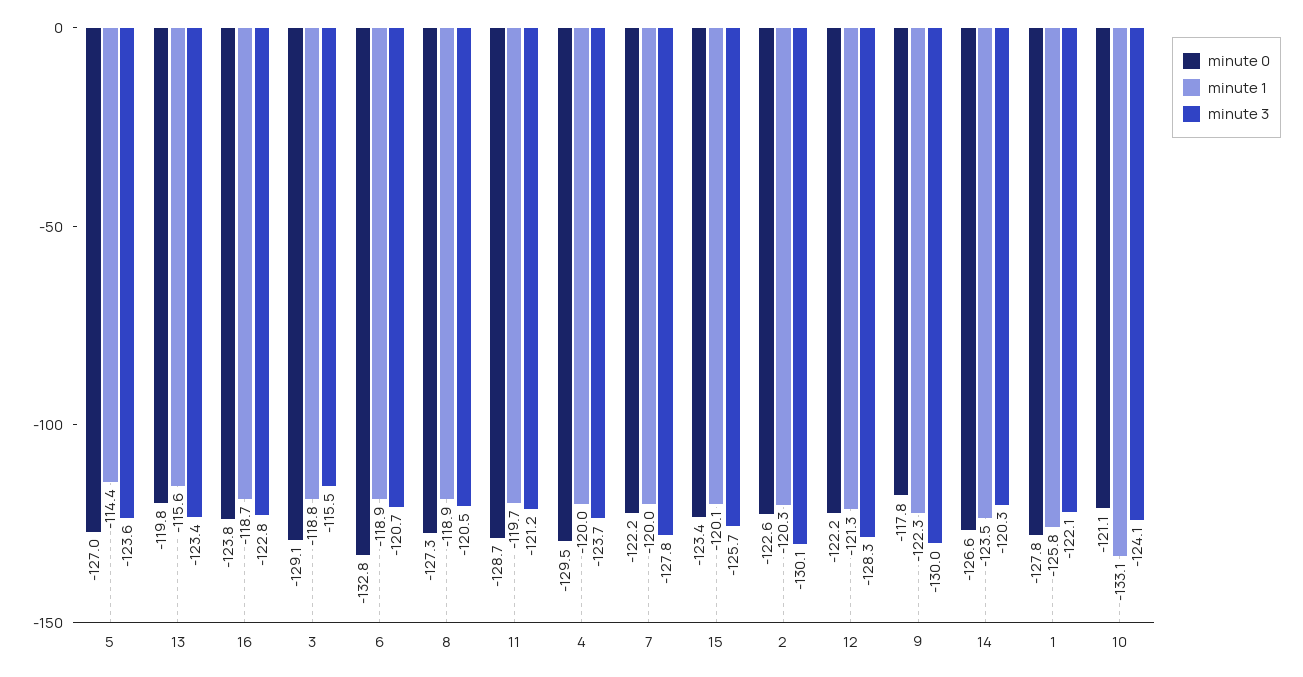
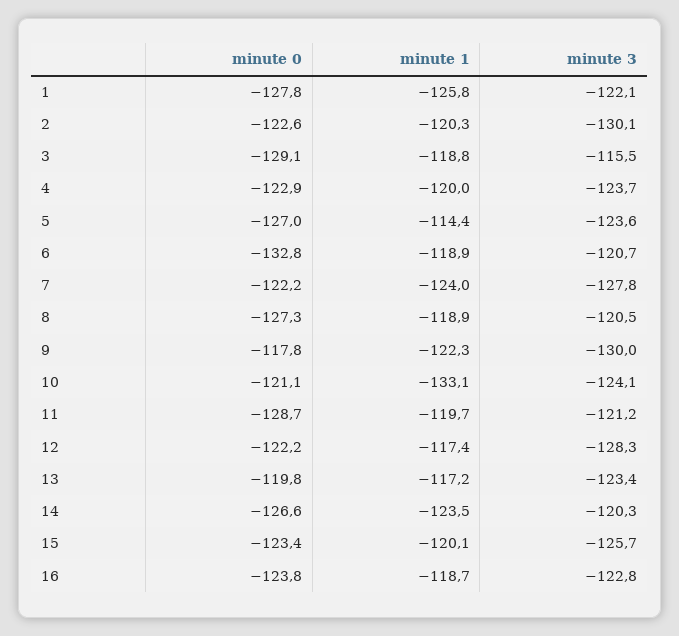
  {
    "minute 0": {
      "5": -127,
      "13": -119.8,
      "16": -123.8,
      "3": -129.1,
      "6": -132.8,
      "8": -127.3,
      "11": -128.7,
-     "4": -129.5,
+     "4": -122.9,
      "7": -122.2,
      "15": -123.4,
      "2": -122.6,
      "12": -122.2,
      "9": -117.8,
      "14": -126.6,
      "1": -127.8,
      "10": -121.1
    },
    "minute 1": {
      "5": -114.4,
-     "13": -115.6,
+     "13": -117.2,
      "16": -118.7,
      "3": -118.8,
      "6": -118.9,
      "8": -118.9,
      "11": -119.7,
      "4": -120,
-     "7": -120,
+     "7": -124,
      "15": -120.1,
      "2": -120.3,
-     "12": -121.3,
+     "12": -117.4,
      "9": -122.3,
      "14": -123.5,
      "1": -125.8,
      "10": -133.1
    },
    "minute 3": {
      "5": -123.6,
      "13": -123.4,
      "16": -122.8,
      "3": -115.5,
      "6": -120.7,
      "8": -120.5,
      "11": -121.2,
      "4": -123.7,
      "7": -127.8,
      "15": -125.7,
      "2": -130.1,
      "12": -128.3,
      "9": -130,
      "14": -120.3,
      "1": -122.1,
      "10": -124.1
    }
  }

